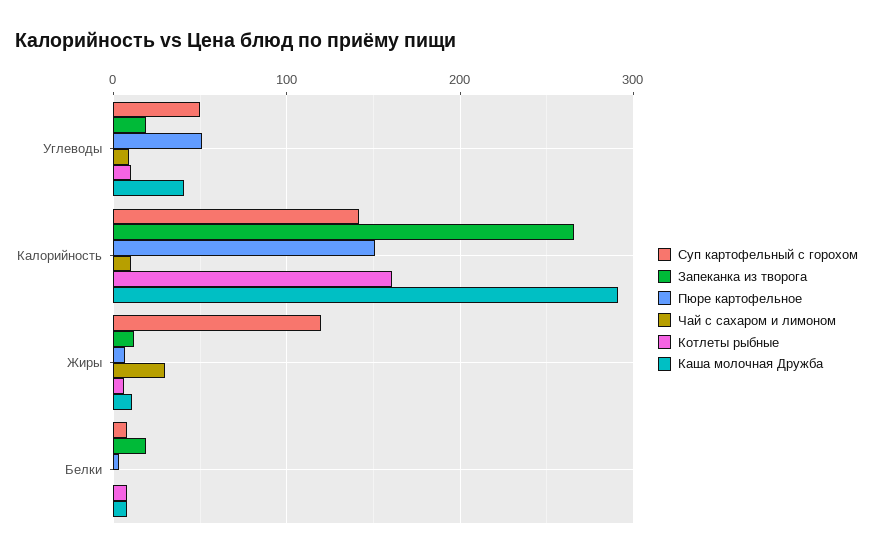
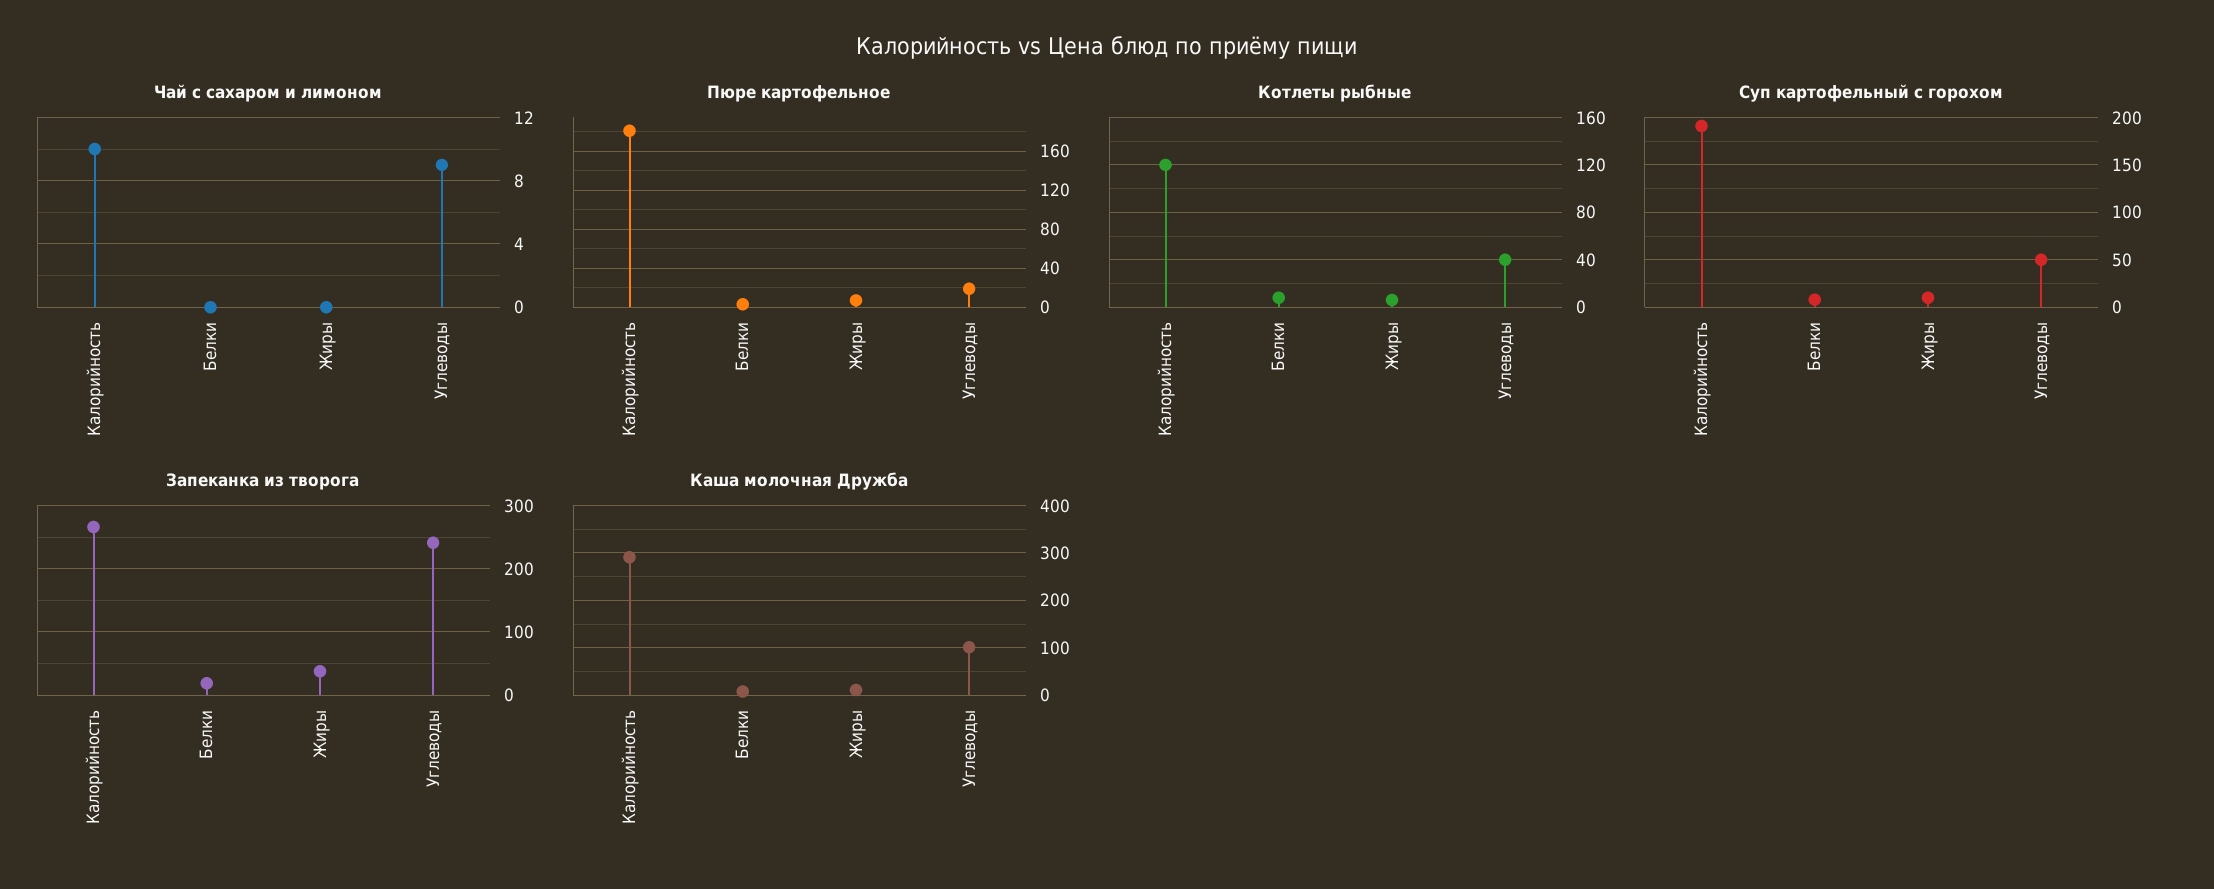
  {
    "Суп картофельный с горохом": {
      "Углеводы": 50,
-     "Калорийность": 140,
+     "Калорийность": 190,
-     "Жиры": 120,
+     "Жиры": 10,
      "Белки": 10
    },
    "Запеканка из творога": {
-     "Углеводы": 20,
+     "Углеводы": 240,
      "Калорийность": 270,
-     "Жиры": 10,
+     "Жиры": 40,
      "Белки": 20
    },
    "Пюре картофельное": {
-     "Углеводы": 50,
+     "Углеводы": 20,
-     "Калорийность": 150,
+     "Калорийность": 180,
      "Жиры": 10,
      "Белки": 0
    },
    "Чай с сахаром и лимоном": {
      "Углеводы": 9,
      "Калорийность": 10,
-     "Жиры": 30,
+     "Жиры": 0,
      "Белки": 0
    },
    "Котлеты рыбные": {
-     "Углеводы": 10,
+     "Углеводы": 40,
-     "Калорийность": 160,
+     "Калорийность": 120,
      "Жиры": 10,
      "Белки": 10
    },
    "Каша молочная Дружба": {
-     "Углеводы": 40,
+     "Углеводы": 100,
      "Калорийность": 290,
      "Жиры": 10,
      "Белки": 10
    }
  }

